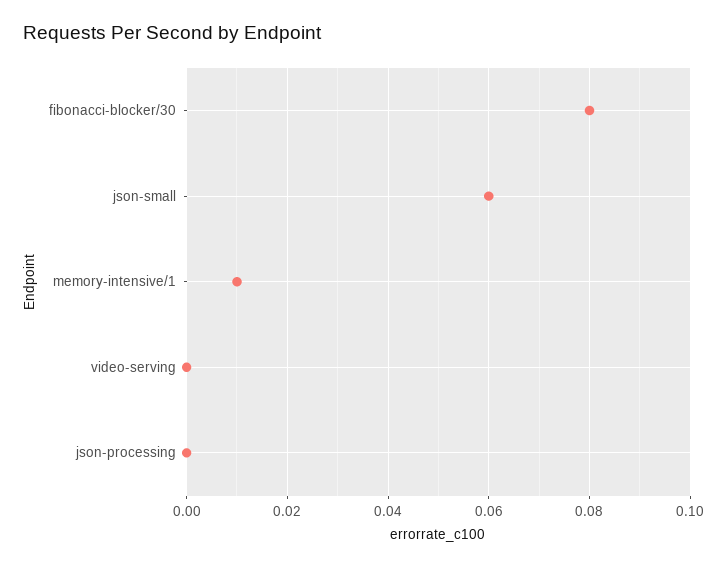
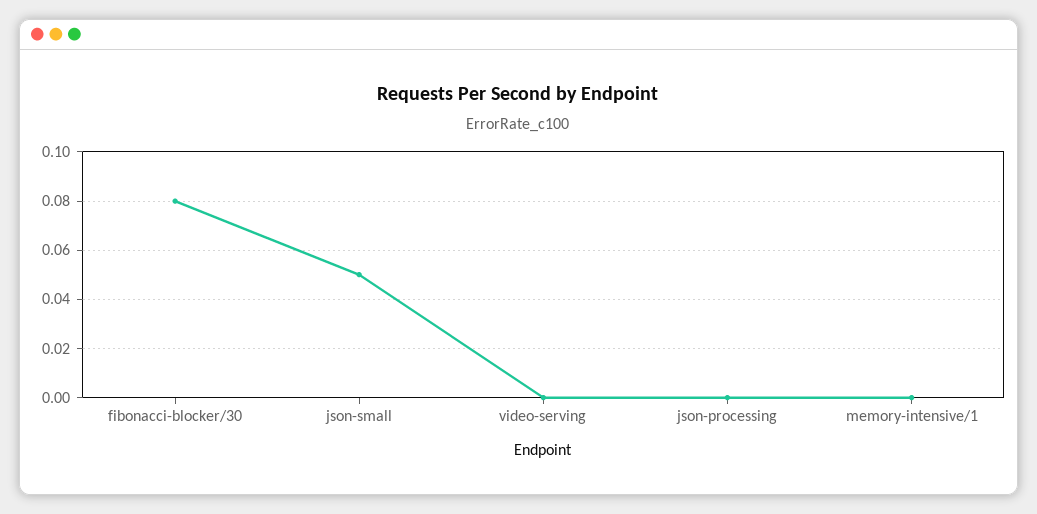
  {
    "fibonacci-blocker/30": 0.08,
-   "json-small": 0.06,
+   "json-small": 0.05,
-   "memory-intensive/1": 0.01,
+   "memory-intensive/1": 0,
    "video-serving": 0,
    "json-processing": 0
  }

